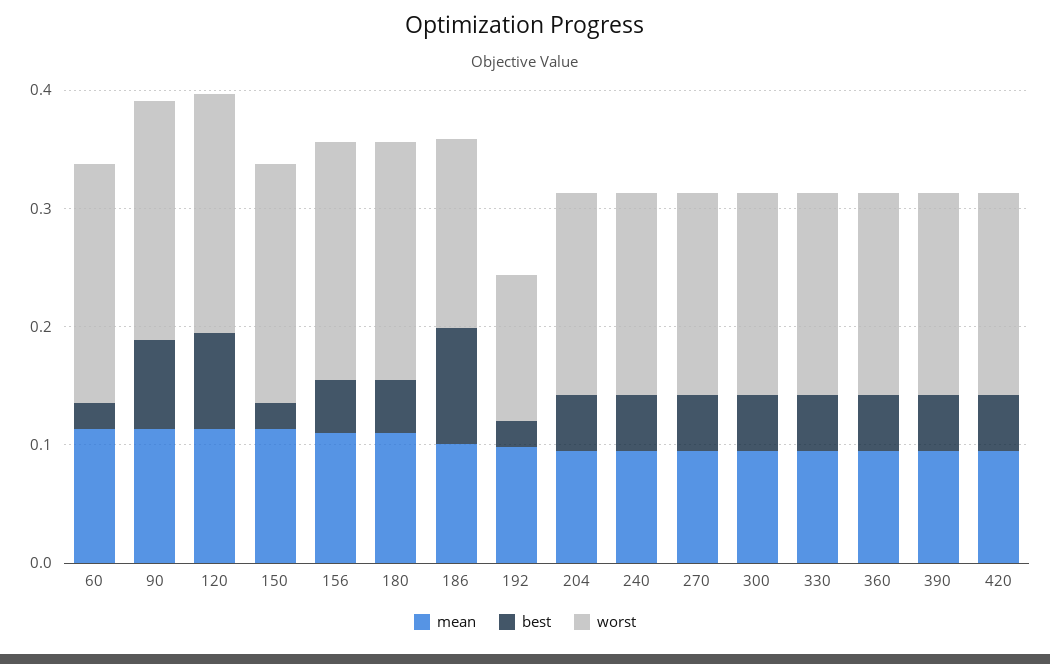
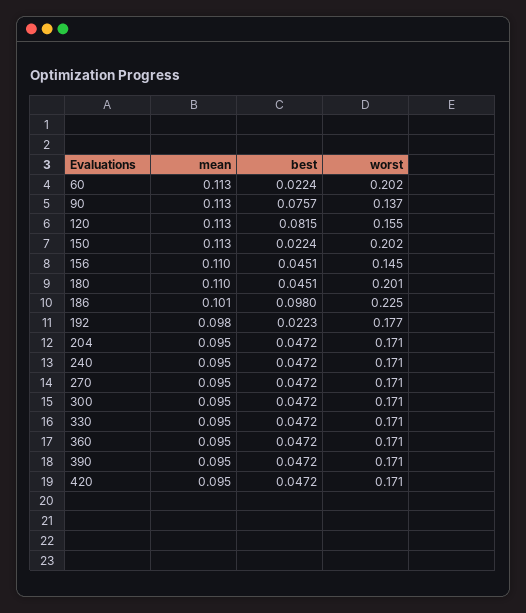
  {
    "mean": {
      "60": 0.113,
      "90": 0.113,
      "120": 0.113,
      "150": 0.113,
      "156": 0.11,
      "180": 0.11,
      "186": 0.101,
      "192": 0.098,
      "204": 0.095,
      "240": 0.095,
      "270": 0.095,
      "300": 0.095,
      "330": 0.095,
      "360": 0.095,
      "390": 0.095,
      "420": 0.095
    },
    "best": {
      "60": 0.0224,
      "90": 0.0757,
      "120": 0.0815,
      "150": 0.0224,
      "156": 0.0451,
      "180": 0.0451,
      "186": 0.098,
      "192": 0.0223,
      "204": 0.0472,
      "240": 0.0472,
      "270": 0.0472,
      "300": 0.0472,
      "330": 0.0472,
      "360": 0.0472,
      "390": 0.0472,
      "420": 0.0472
    },
    "worst": {
      "60": 0.202,
-     "90": 0.2,
+     "90": 0.137,
-     "120": 0.2,
+     "120": 0.155,
      "150": 0.202,
-     "156": 0.2,
+     "156": 0.145,
      "180": 0.201,
-     "186": 0.16,
+     "186": 0.225,
-     "192": 0.12,
+     "192": 0.177,
      "204": 0.171,
      "240": 0.171,
      "270": 0.171,
      "300": 0.171,
      "330": 0.171,
      "360": 0.171,
      "390": 0.171,
      "420": 0.171
    }
  }

